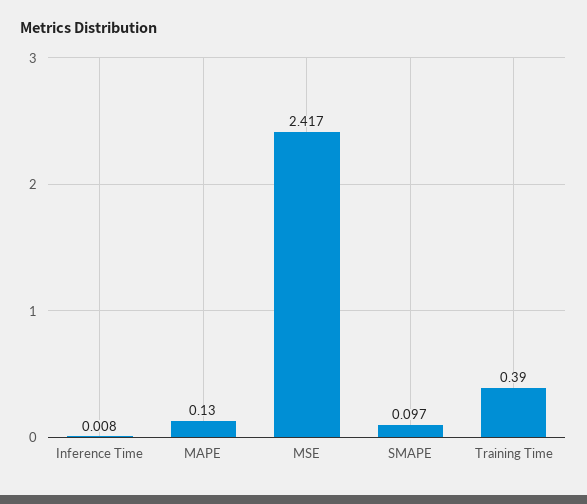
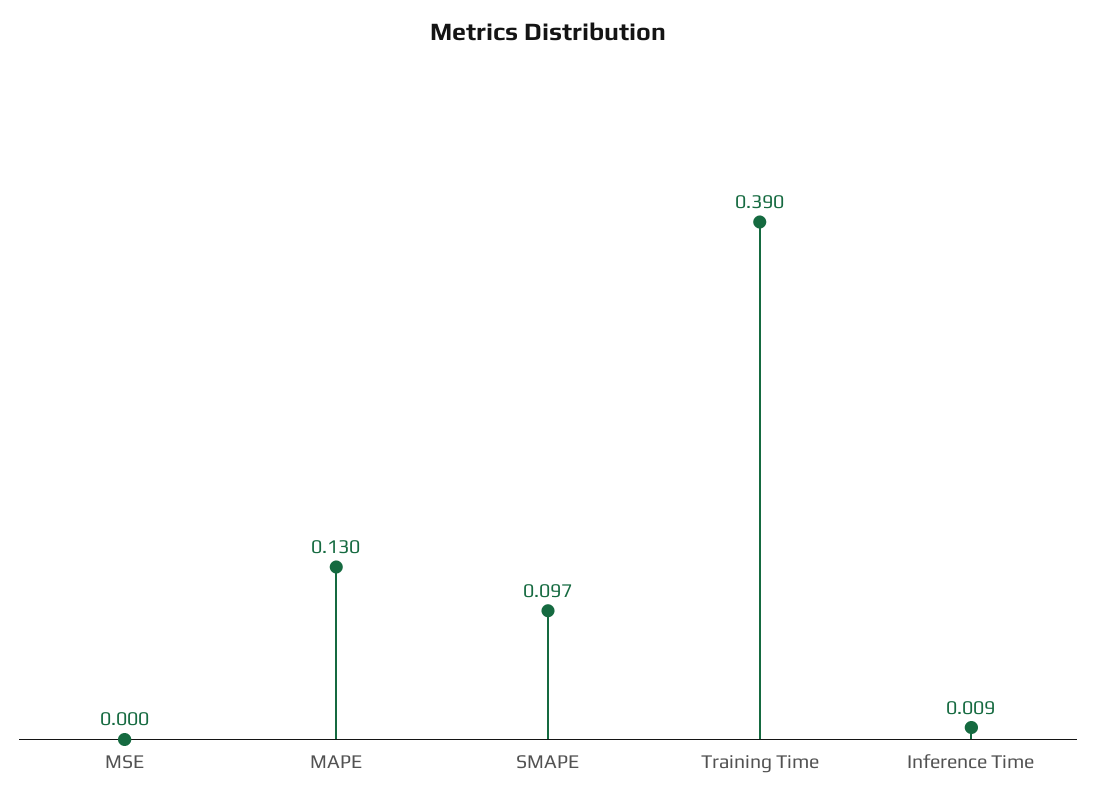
  {
-   "Inference Time": 0.008,
+   "Inference Time": 0.009,
    "MAPE": 0.13,
-   "MSE": 2.417,
+   "MSE": 0,
    "SMAPE": 0.097,
    "Training Time": 0.39
  }

